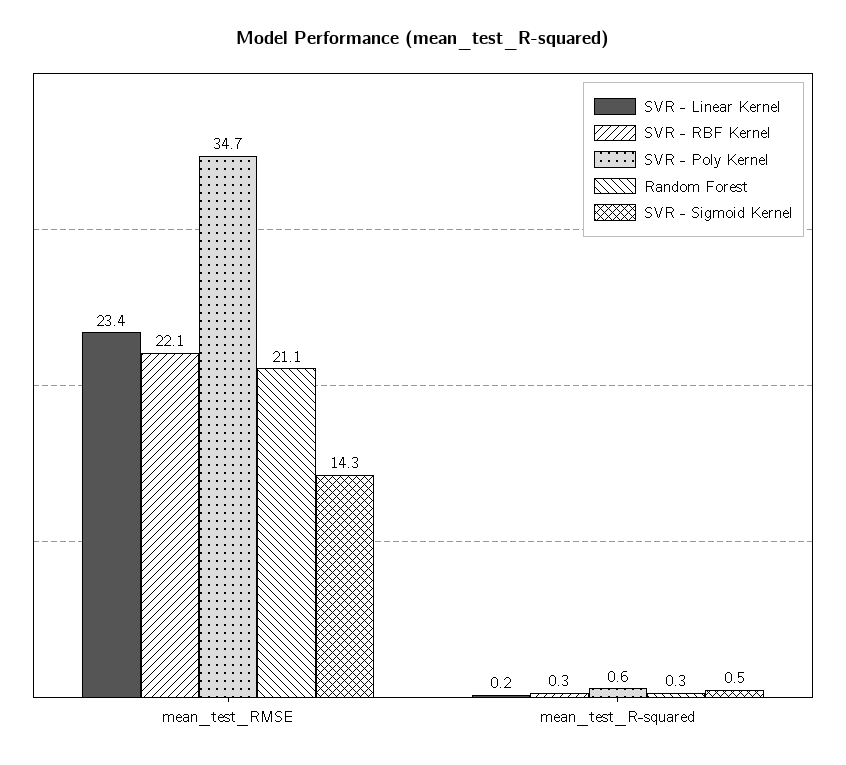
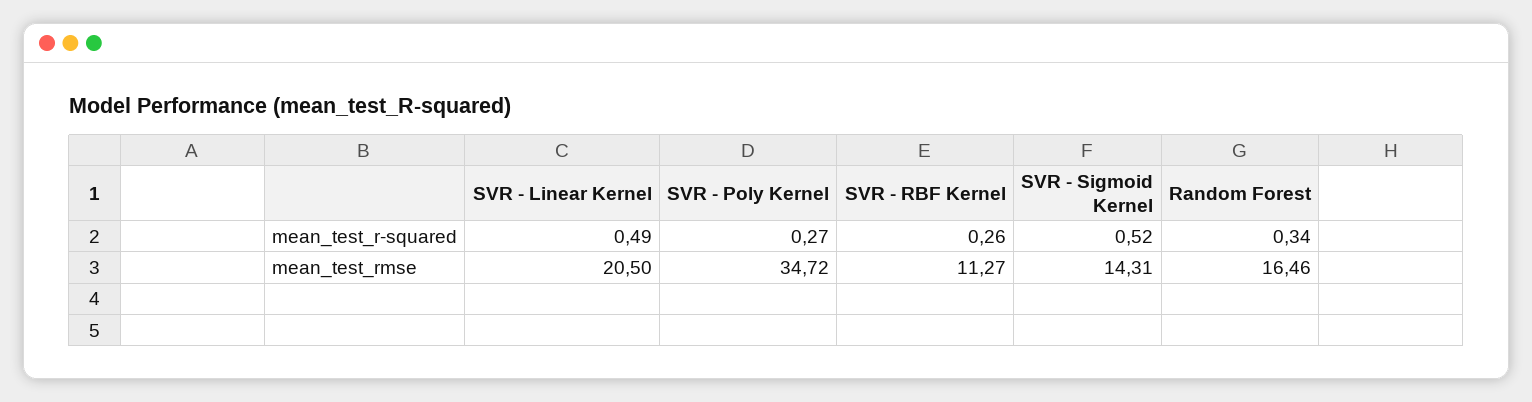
  {
    "SVR - Linear Kernel": {
-     "mean_test_RMSE": 23.4,
+     "mean_test_RMSE": 20.5,
-     "mean_test_R-squared": 0.2
+     "mean_test_R-squared": 0.49
    },
    "SVR - RBF Kernel": {
-     "mean_test_RMSE": 22.1,
+     "mean_test_RMSE": 11.27,
      "mean_test_R-squared": 0.26
    },
    "SVR - Poly Kernel": {
      "mean_test_RMSE": 34.72,
-     "mean_test_R-squared": 0.6
+     "mean_test_R-squared": 0.27
    },
    "Random Forest": {
-     "mean_test_RMSE": 21.1,
+     "mean_test_RMSE": 16.46,
      "mean_test_R-squared": 0.34
    },
    "SVR - Sigmoid Kernel": {
      "mean_test_RMSE": 14.31,
      "mean_test_R-squared": 0.52
    }
  }

